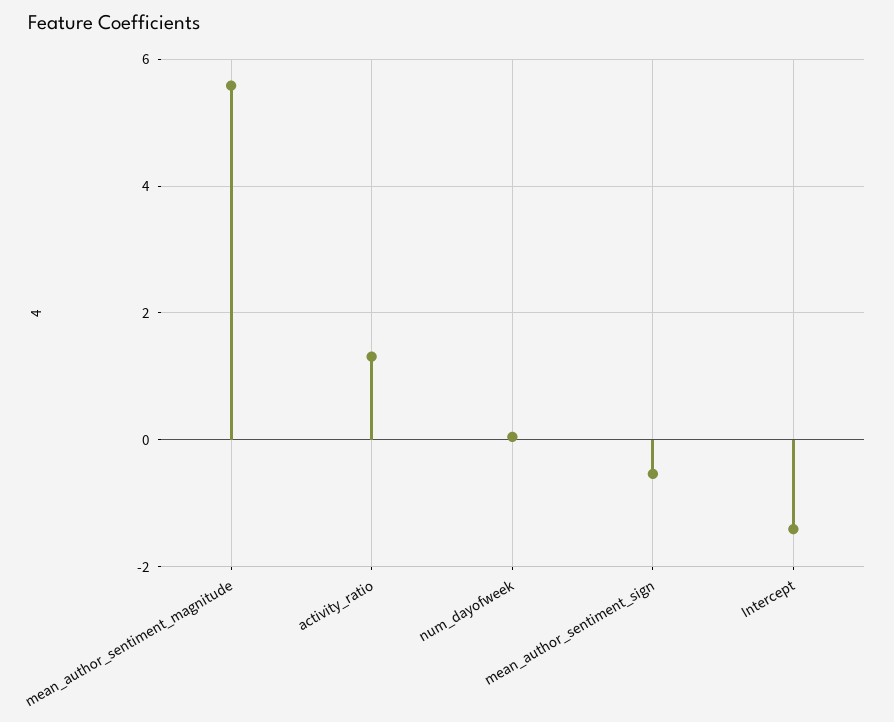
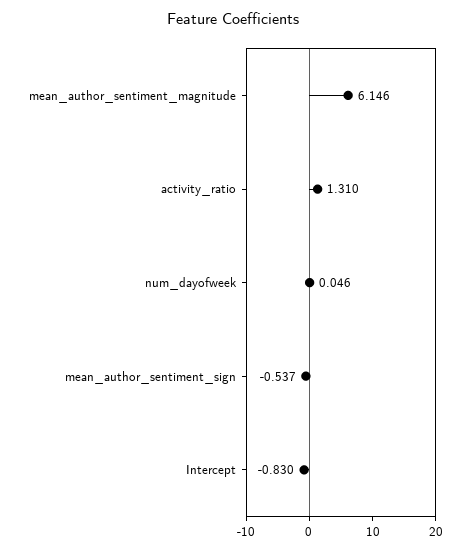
  {
-   "mean_author_sentiment_magnitude": 5.6,
+   "mean_author_sentiment_magnitude": 6.146,
    "activity_ratio": 1.31,
    "num_dayofweek": 0.046,
    "mean_author_sentiment_sign": -0.537,
-   "Intercept": -1.4
+   "Intercept": -0.83
  }

